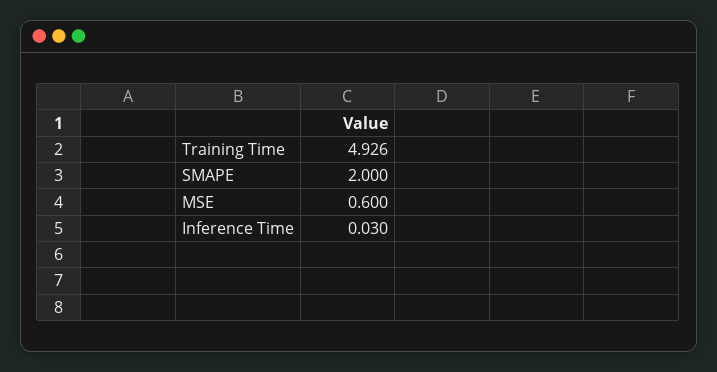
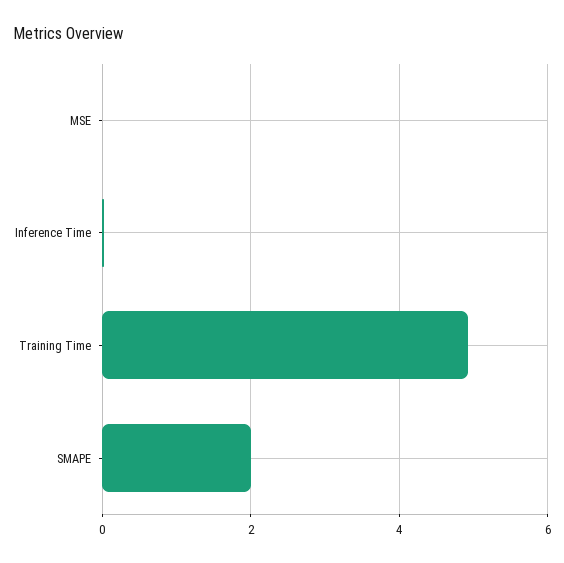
  {
    "Training Time": 4.926,
    "SMAPE": 2,
-   "MSE": 0.6,
+   "MSE": 0,
    "Inference Time": 0.03
  }

